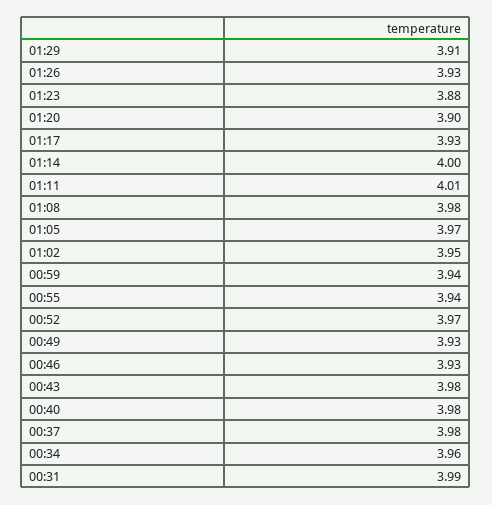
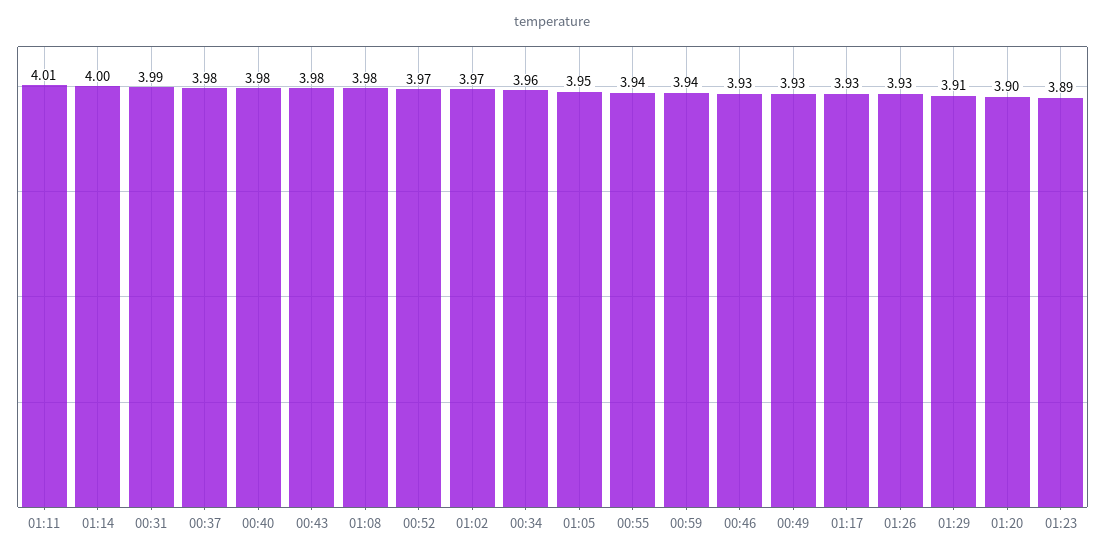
  {
    "01:29": 3.91,
    "01:26": 3.93,
-   "01:23": 3.88,
+   "01:23": 3.89,
    "01:20": 3.9,
    "01:17": 3.93,
    "01:14": 4,
    "01:11": 4.01,
    "01:08": 3.98,
-   "01:05": 3.97,
+   "01:05": 3.95,
-   "01:02": 3.95,
+   "01:02": 3.97,
    "00:59": 3.94,
    "00:55": 3.94,
    "00:52": 3.97,
    "00:49": 3.93,
    "00:46": 3.93,
    "00:43": 3.98,
    "00:40": 3.98,
    "00:37": 3.98,
    "00:34": 3.96,
    "00:31": 3.99
  }

